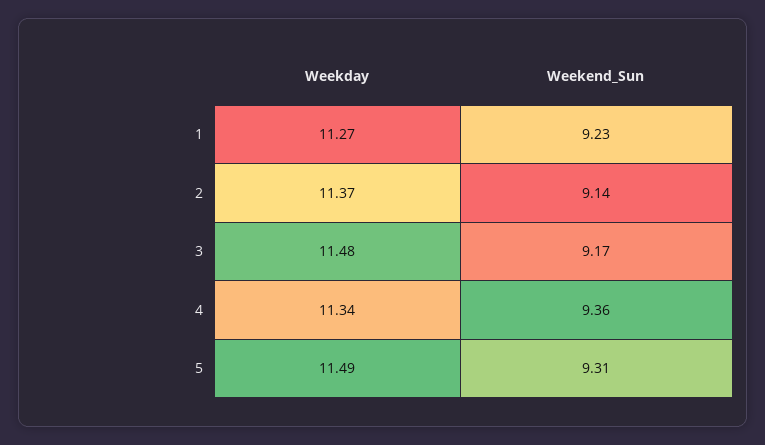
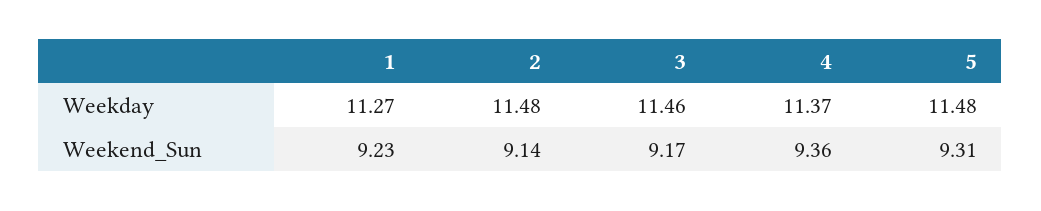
  {
    "Weekday": {
      "1": 11.27,
-     "2": 11.37,
+     "2": 11.48,
-     "3": 11.48,
+     "3": 11.46,
-     "4": 11.34,
+     "4": 11.37,
-     "5": 11.49
+     "5": 11.48
    },
    "Weekend_Sun": {
      "1": 9.23,
      "2": 9.14,
      "3": 9.17,
      "4": 9.36,
      "5": 9.31
    }
  }

